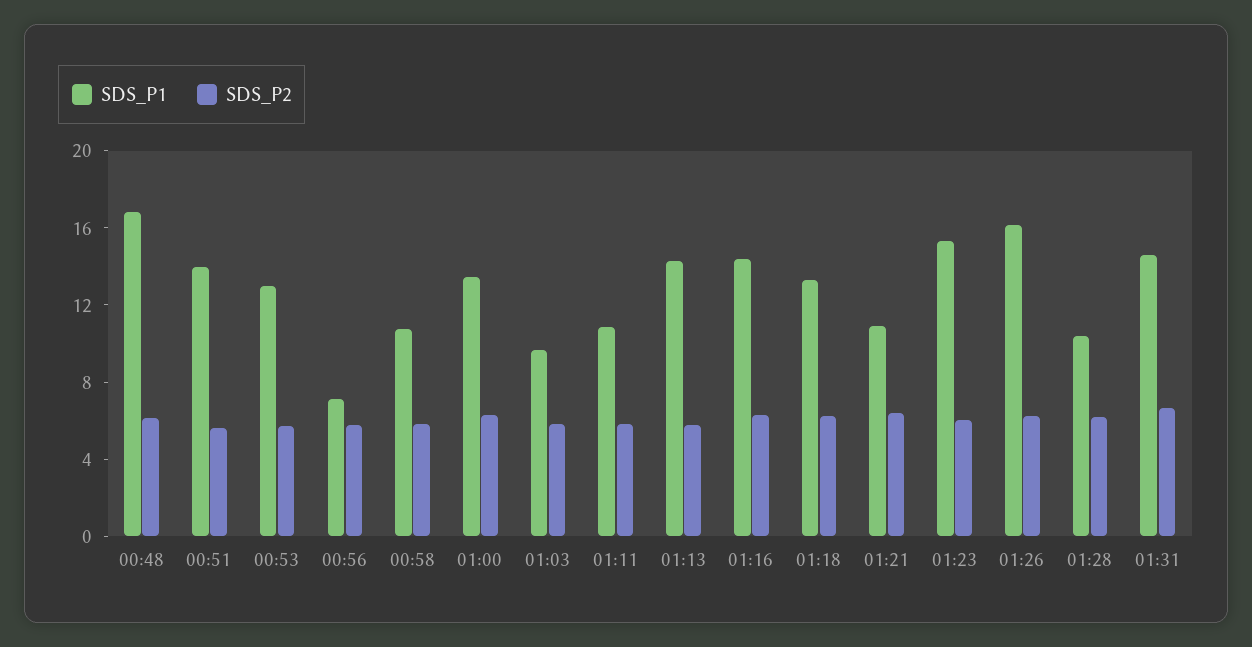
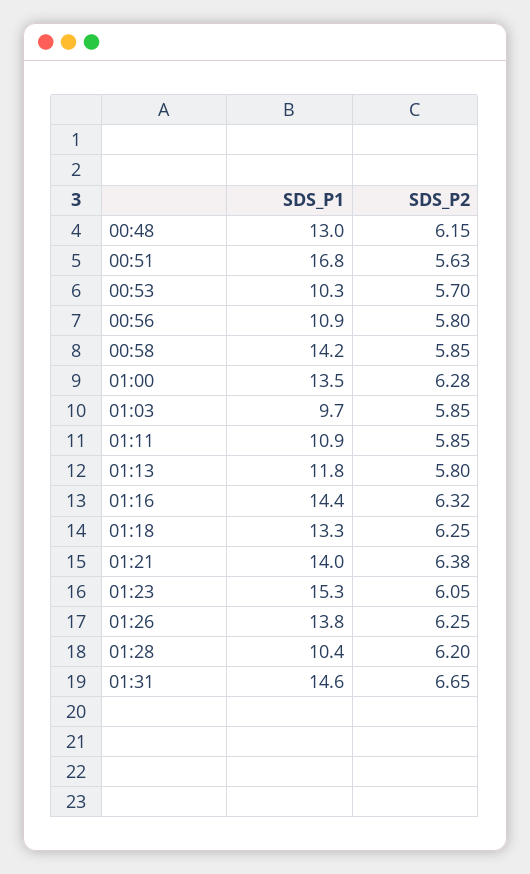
  {
    "SDS_P1": {
-     "00:48": 17,
+     "00:48": 13,
-     "00:51": 14,
+     "00:51": 16.8,
-     "00:53": 13,
+     "00:53": 10.3,
-     "00:56": 7,
+     "00:56": 10.9,
-     "00:58": 11,
+     "00:58": 14.2,
      "01:00": 13.5,
      "01:03": 9.7,
      "01:11": 10.9,
-     "01:13": 14,
+     "01:13": 11.8,
      "01:16": 14.4,
      "01:18": 13.3,
-     "01:21": 11,
+     "01:21": 14,
      "01:23": 15.3,
-     "01:26": 16,
+     "01:26": 13.8,
      "01:28": 10.4,
      "01:31": 14.6
    },
    "SDS_P2": {
      "00:48": 6.15,
      "00:51": 5.63,
      "00:53": 5.7,
      "00:56": 5.8,
      "00:58": 5.85,
      "01:00": 6.28,
      "01:03": 5.85,
      "01:11": 5.85,
      "01:13": 5.8,
      "01:16": 6.32,
      "01:18": 6.25,
      "01:21": 6.38,
      "01:23": 6.05,
      "01:26": 6.25,
      "01:28": 6.2,
      "01:31": 6.65
    }
  }

